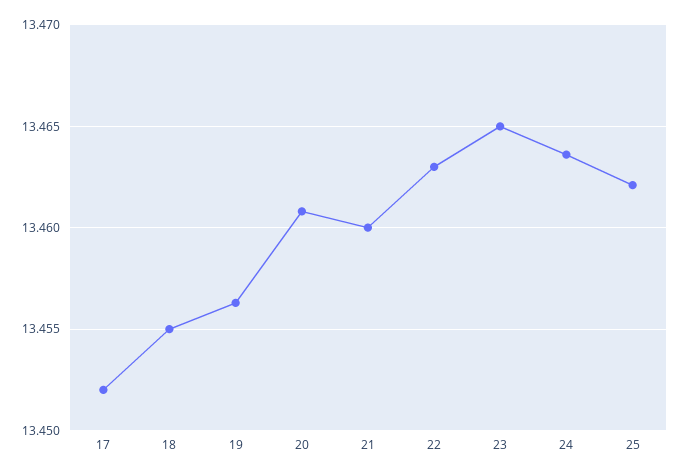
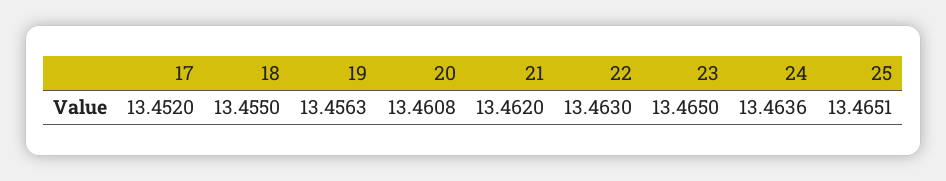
  {
    "17": 13.452,
    "18": 13.455,
    "19": 13.4563,
    "20": 13.4608,
-   "21": 13.46,
+   "21": 13.462,
    "22": 13.463,
    "23": 13.465,
    "24": 13.4636,
-   "25": 13.462
+   "25": 13.4651
  }

